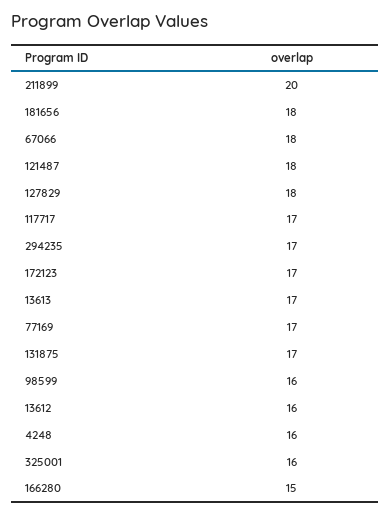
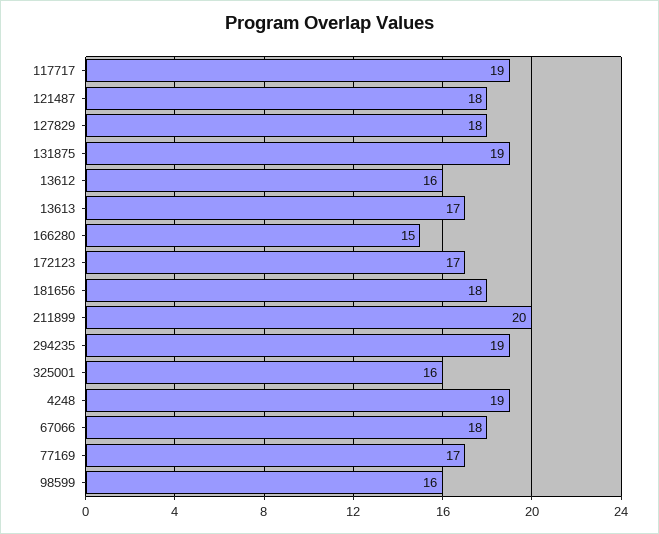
  {
    "211899": 20,
    "181656": 18,
    "67066": 18,
    "121487": 18,
    "127829": 18,
-   "117717": 17,
+   "117717": 19,
-   "294235": 17,
+   "294235": 19,
    "172123": 17,
    "13613": 17,
    "77169": 17,
-   "131875": 17,
+   "131875": 19,
    "98599": 16,
    "13612": 16,
-   "4248": 16,
+   "4248": 19,
    "325001": 16,
    "166280": 15
  }

